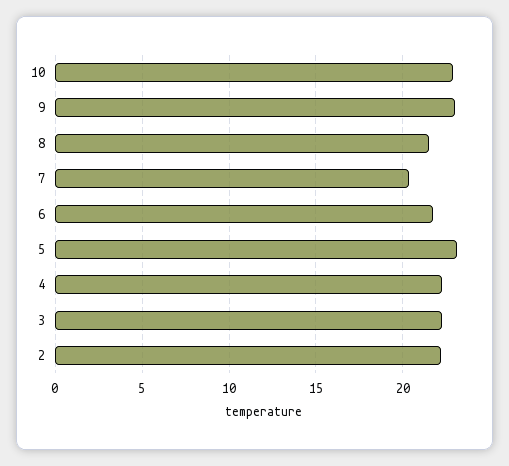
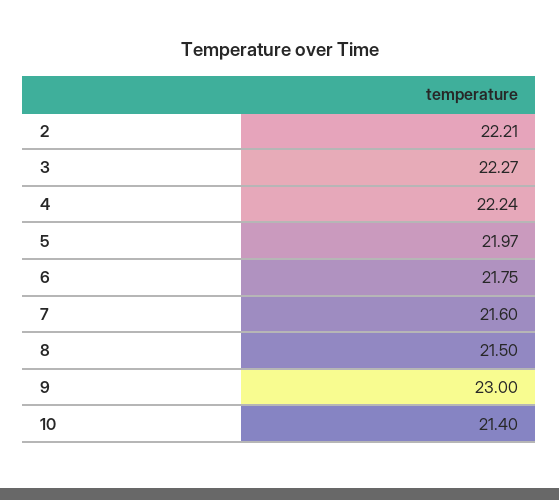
  {
-   "10": 23,
+   "10": 21.4,
    "9": 23,
    "8": 21.5,
-   "7": 20.5,
+   "7": 21.6,
    "6": 21.75,
-   "5": 23,
+   "5": 21.97,
    "4": 22.24,
    "3": 22.27,
    "2": 22.21
  }

